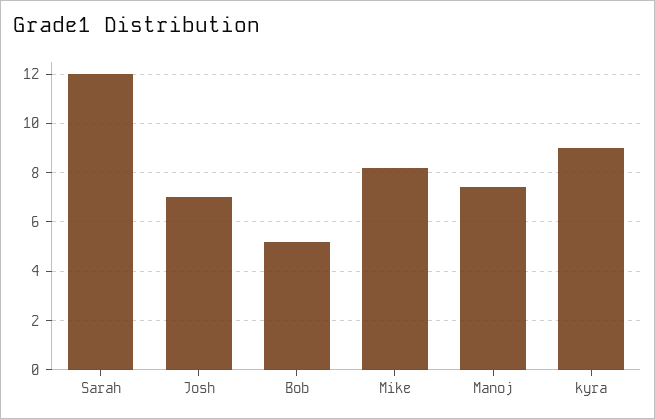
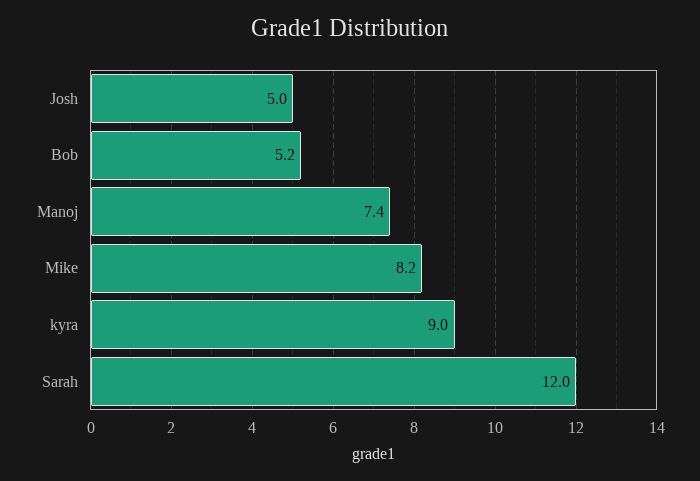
  {
    "Sarah": 12,
-   "Josh": 7,
+   "Josh": 5,
    "Bob": 5.2,
    "Mike": 8.2,
    "Manoj": 7.4,
    "kyra": 9
  }

